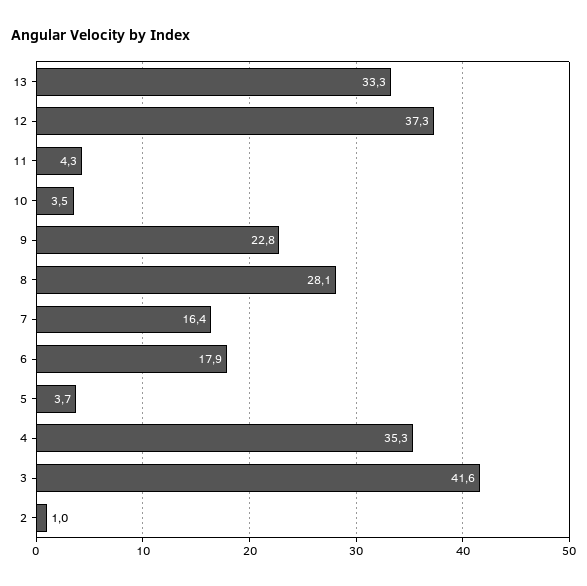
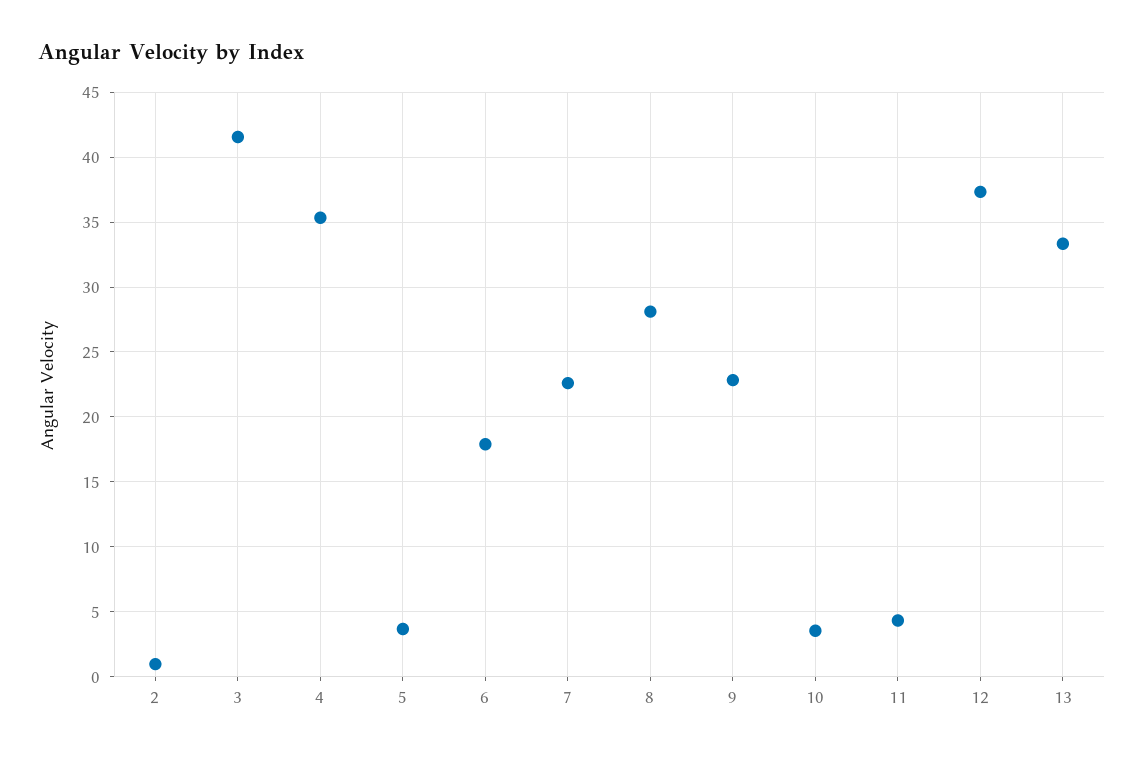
  {
    "13": 33.3,
    "12": 37.3,
    "11": 4.3,
    "10": 3.5,
    "9": 22.8,
    "8": 28.1,
-   "7": 16.4,
+   "7": 22.5,
    "6": 17.9,
    "5": 3.7,
    "4": 35.3,
    "3": 41.6,
    "2": 1
  }

